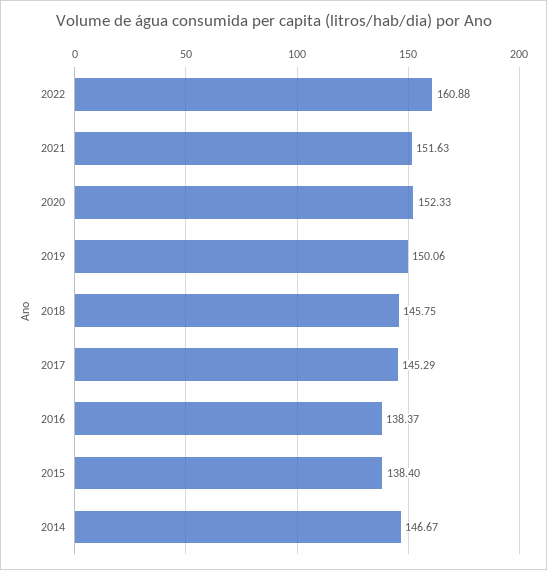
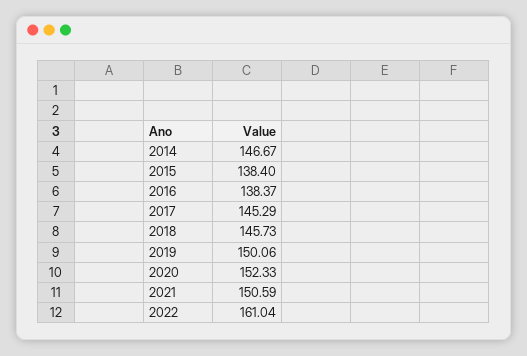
  {
-   "2022": 160.88,
+   "2022": 161.04,
-   "2021": 151.63,
+   "2021": 150.59,
    "2020": 152.33,
    "2019": 150.06,
-   "2018": 145.75,
+   "2018": 145.73,
    "2017": 145.29,
    "2016": 138.37,
    "2015": 138.4,
    "2014": 146.67
  }

